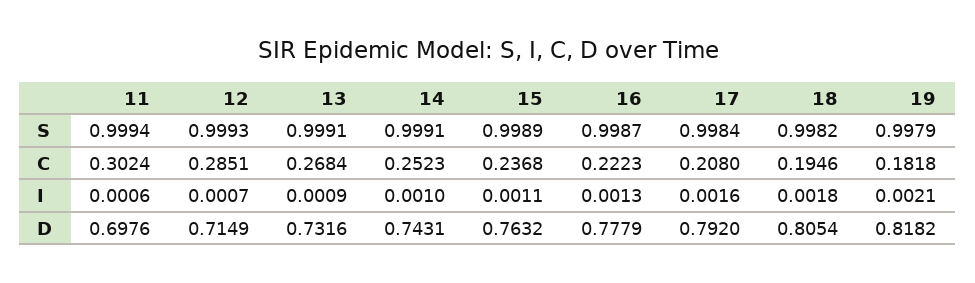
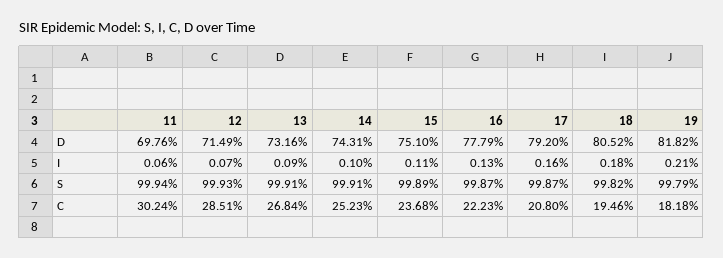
  {
    "11": {
      "S": 0.9994,
      "C": 0.3024,
      "I": 0.0006,
      "D": 0.6976
    },
    "12": {
      "S": 0.9993,
      "C": 0.2851,
      "I": 0.0007,
      "D": 0.7149
    },
    "13": {
      "S": 0.9991,
      "C": 0.2684,
      "I": 0.0009,
      "D": 0.7316
    },
    "14": {
      "S": 0.9991,
      "C": 0.2523,
      "I": 0.001,
      "D": 0.7431
    },
    "15": {
      "S": 0.9989,
      "C": 0.2368,
      "I": 0.0011,
-     "D": 0.7632
+     "D": 0.751
    },
    "16": {
      "S": 0.9987,
      "C": 0.2223,
      "I": 0.0013,
      "D": 0.7779
    },
    "17": {
-     "S": 0.9984,
+     "S": 0.9987,
      "C": 0.208,
      "I": 0.0016,
      "D": 0.792
    },
    "18": {
      "S": 0.9982,
      "C": 0.1946,
      "I": 0.0018,
-     "D": 0.8054
+     "D": 0.8052
    },
    "19": {
      "S": 0.9979,
      "C": 0.1818,
      "I": 0.0021,
      "D": 0.8182
    }
  }

